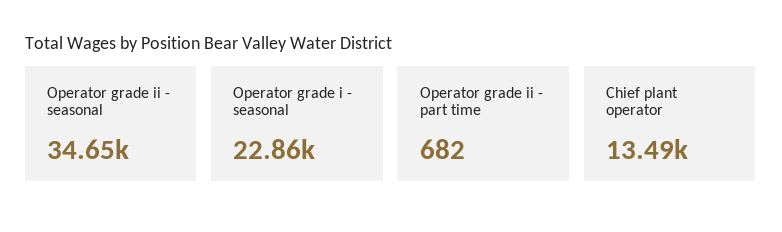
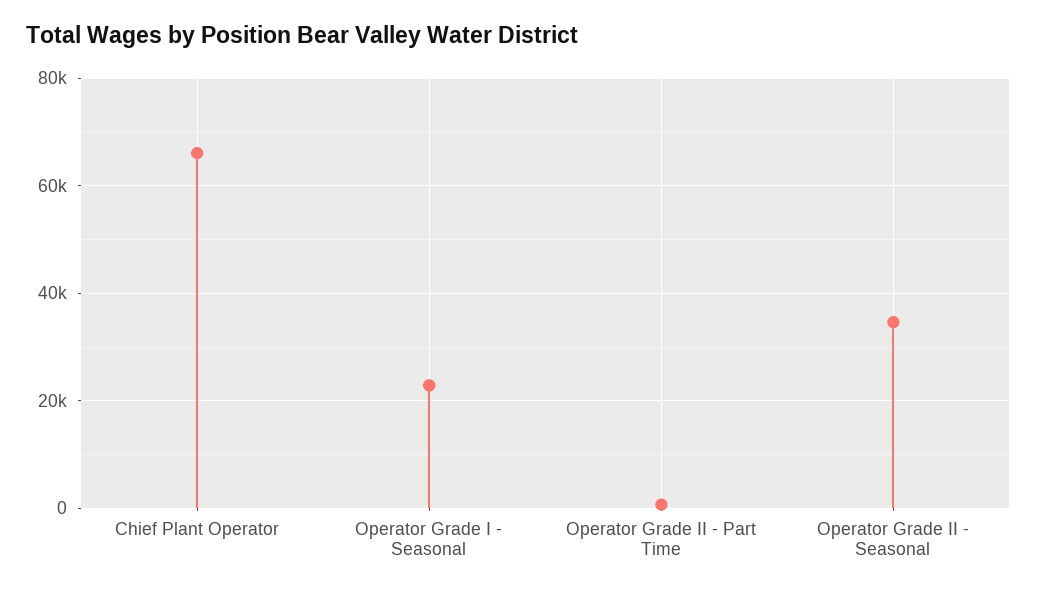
  {
    "Operator grade ii - seasonal": 34650,
    "Operator grade i - seasonal": 22860,
    "Operator grade ii - part time": 682,
-   "Chief plant operator": 13490
+   "Chief plant operator": 66000
  }

